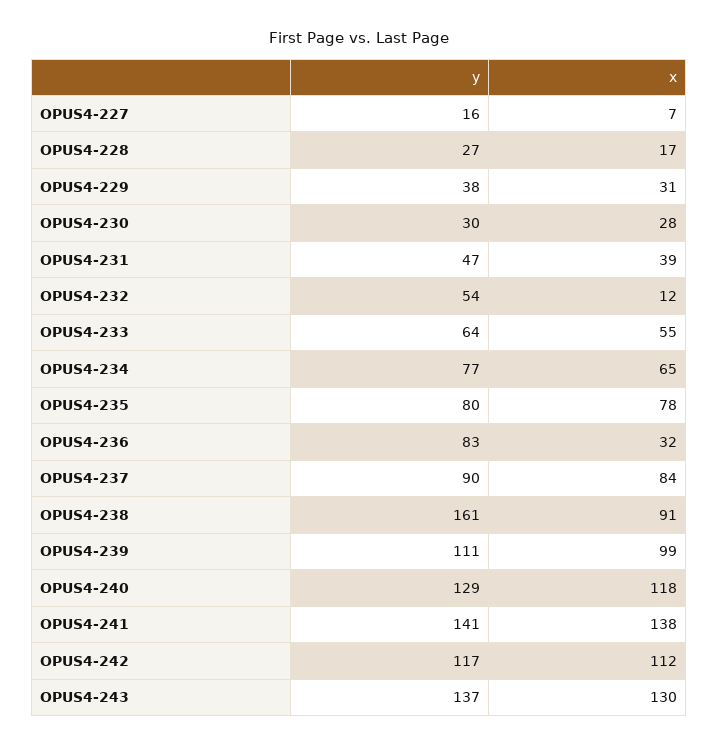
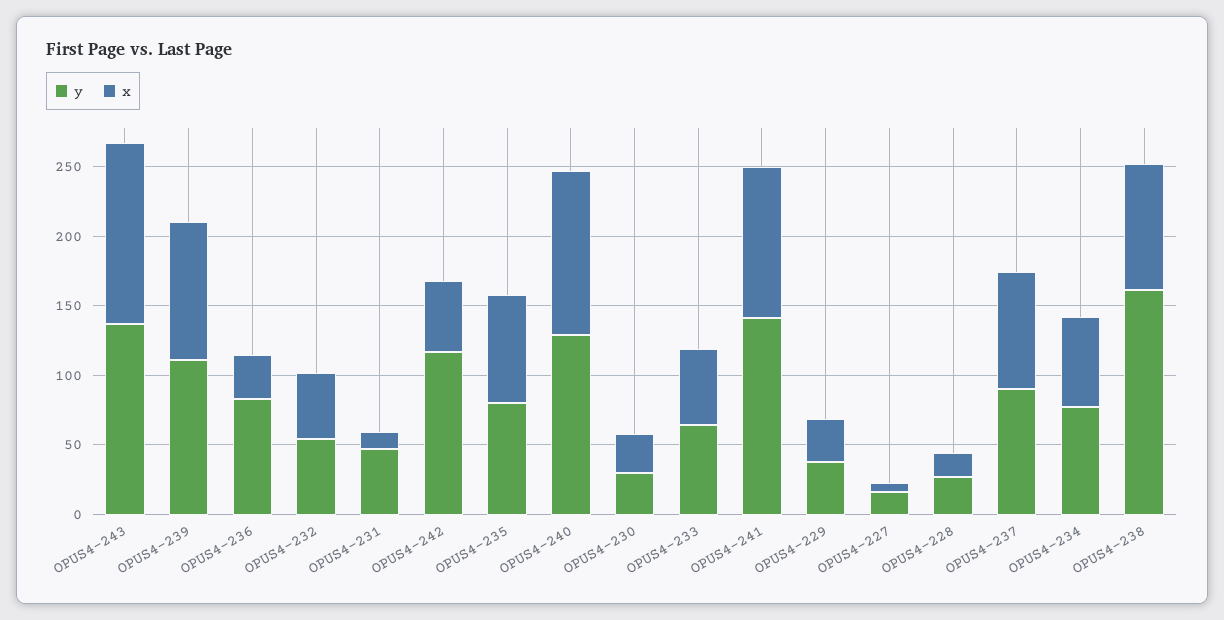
  {
    "y": {
      "OPUS4-227": 16,
      "OPUS4-228": 27,
      "OPUS4-229": 38,
      "OPUS4-230": 30,
      "OPUS4-231": 47,
      "OPUS4-232": 54,
      "OPUS4-233": 64,
      "OPUS4-234": 77,
      "OPUS4-235": 80,
      "OPUS4-236": 83,
      "OPUS4-237": 90,
      "OPUS4-238": 161,
      "OPUS4-239": 111,
      "OPUS4-240": 129,
      "OPUS4-241": 141,
      "OPUS4-242": 117,
      "OPUS4-243": 137
    },
    "x": {
      "OPUS4-227": 7,
      "OPUS4-228": 17,
      "OPUS4-229": 31,
      "OPUS4-230": 28,
-     "OPUS4-231": 39,
+     "OPUS4-231": 10,
-     "OPUS4-232": 12,
+     "OPUS4-232": 50,
      "OPUS4-233": 55,
      "OPUS4-234": 65,
      "OPUS4-235": 78,
      "OPUS4-236": 32,
      "OPUS4-237": 84,
      "OPUS4-238": 91,
      "OPUS4-239": 99,
      "OPUS4-240": 118,
-     "OPUS4-241": 138,
+     "OPUS4-241": 110,
-     "OPUS4-242": 112,
+     "OPUS4-242": 50,
      "OPUS4-243": 130
    }
  }

